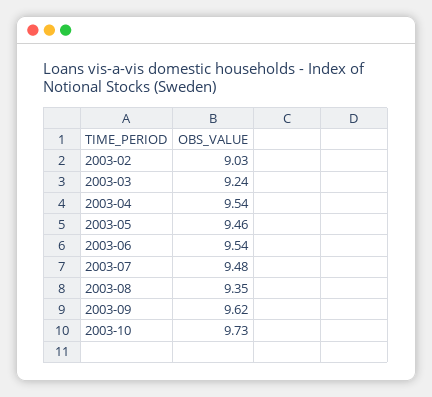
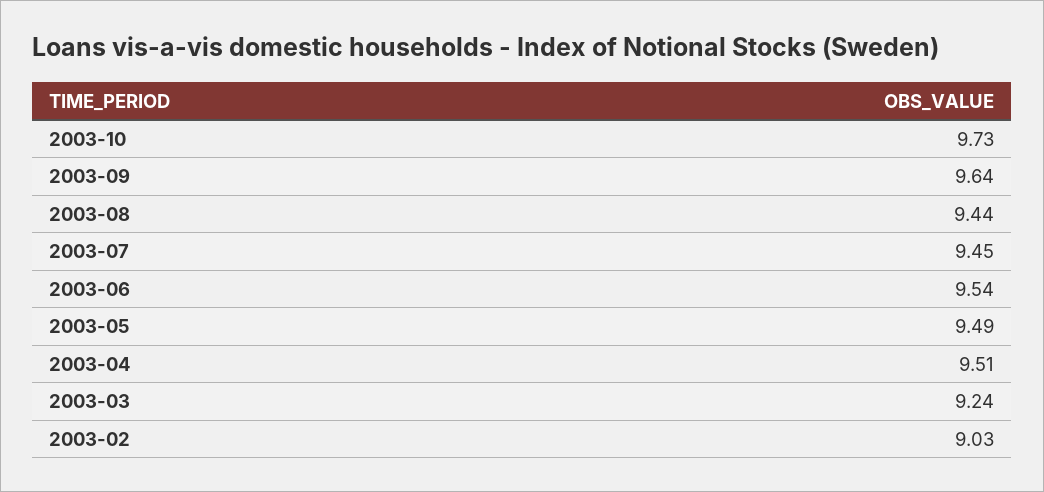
  {
    "2003-02": 9.03,
    "2003-03": 9.24,
-   "2003-04": 9.54,
+   "2003-04": 9.51,
-   "2003-05": 9.46,
+   "2003-05": 9.49,
    "2003-06": 9.54,
-   "2003-07": 9.48,
+   "2003-07": 9.45,
-   "2003-08": 9.35,
+   "2003-08": 9.44,
-   "2003-09": 9.62,
+   "2003-09": 9.64,
    "2003-10": 9.73
  }

